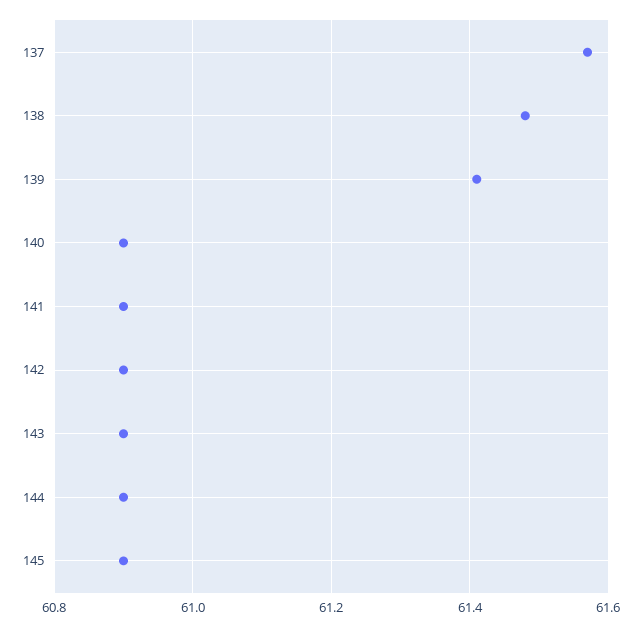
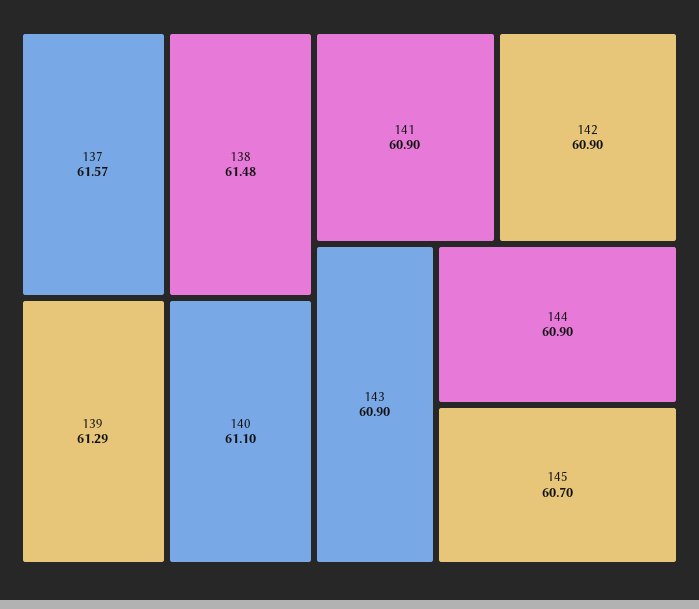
  {
    "137": 61.57,
    "138": 61.48,
-   "139": 61.4,
+   "139": 61.29,
-   "140": 60.9,
+   "140": 61.1,
    "141": 60.9,
    "142": 60.9,
    "143": 60.9,
    "144": 60.9,
-   "145": 60.9
+   "145": 60.7
  }

